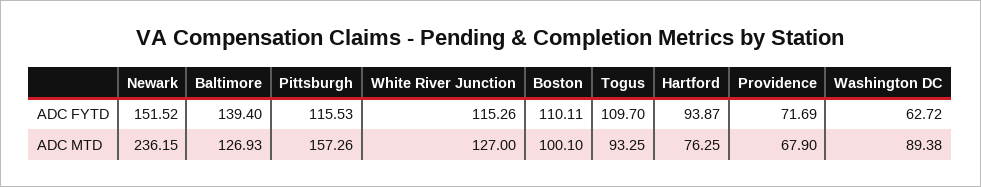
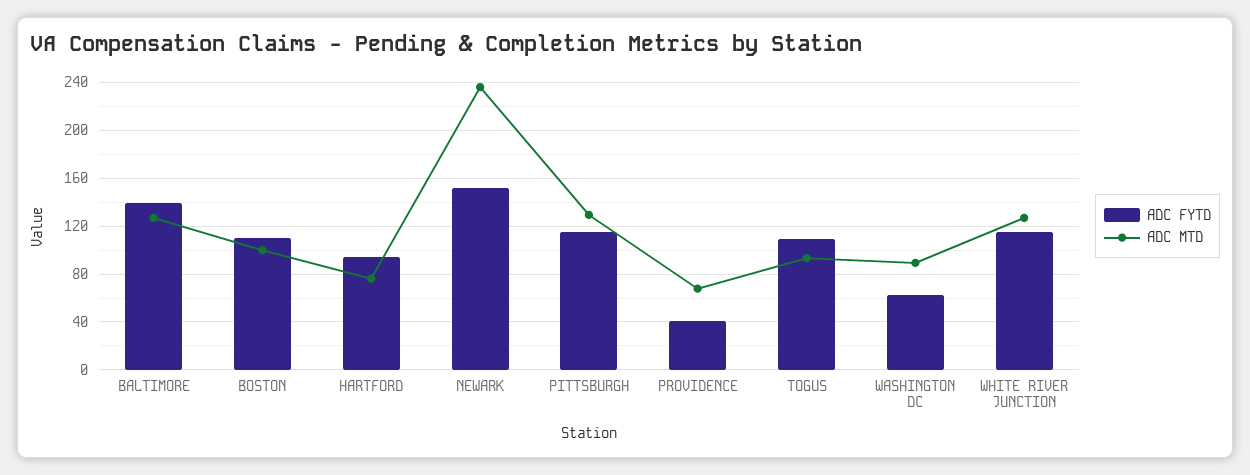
  {
    "ADC FYTD": {
      "Newark": 151.52,
      "Baltimore": 139.4,
      "Pittsburgh": 115.53,
      "White River Junction": 115.26,
      "Boston": 110.11,
      "Togus": 109.7,
      "Hartford": 93.87,
-     "Providence": 71.69,
+     "Providence": 40,
      "Washington DC": 62.72
    },
    "ADC MTD": {
      "Newark": 236.15,
      "Baltimore": 126.93,
-     "Pittsburgh": 157.26,
+     "Pittsburgh": 130,
      "White River Junction": 127,
      "Boston": 100.1,
      "Togus": 93.25,
      "Hartford": 76.25,
      "Providence": 67.9,
      "Washington DC": 89.38
    }
  }

